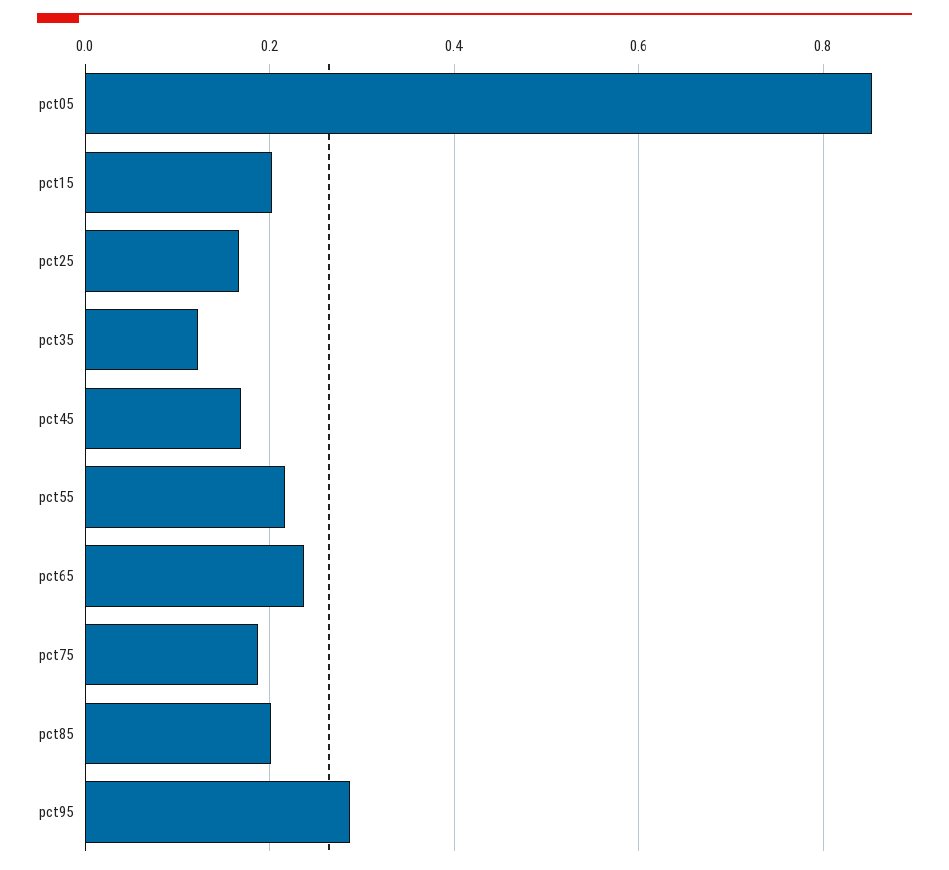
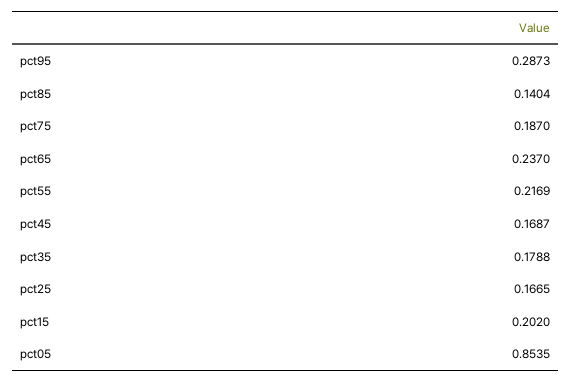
  {
    "pct05": 0.8535,
    "pct15": 0.202,
    "pct25": 0.1665,
-   "pct35": 0.12,
+   "pct35": 0.1788,
    "pct45": 0.1687,
    "pct55": 0.2169,
    "pct65": 0.237,
    "pct75": 0.187,
-   "pct85": 0.2,
+   "pct85": 0.1404,
    "pct95": 0.2873
  }

